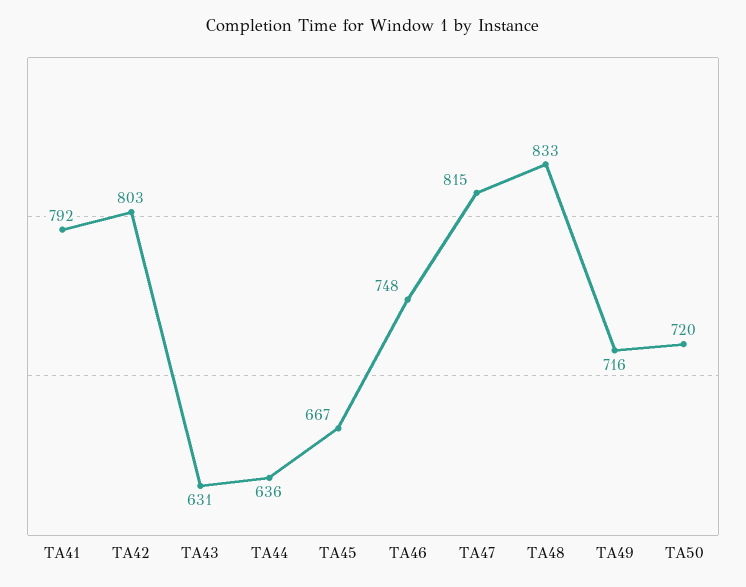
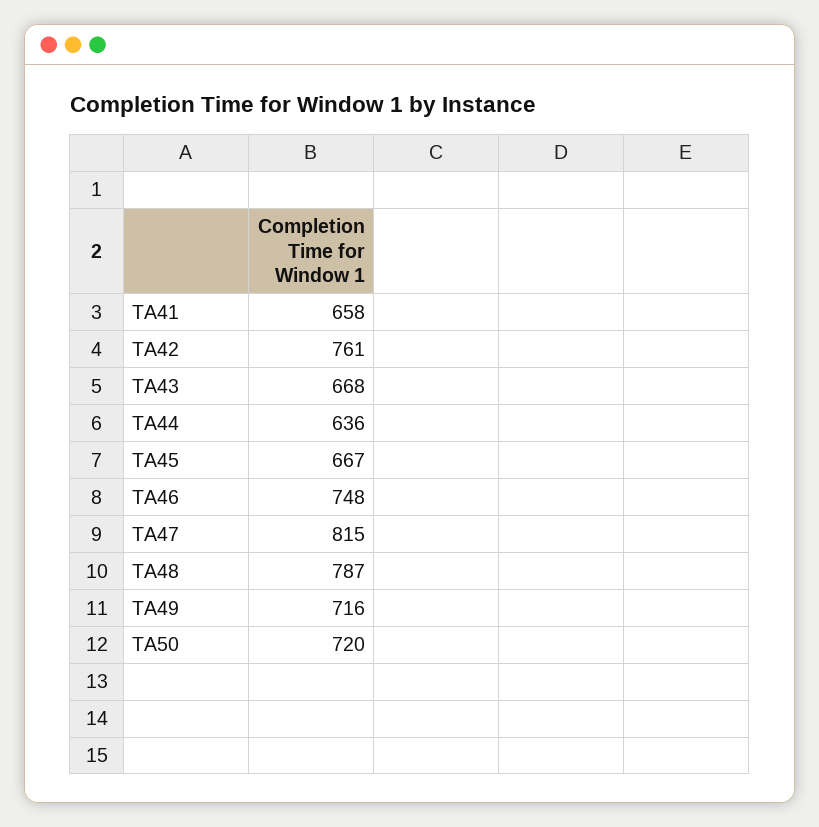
  {
-   "TA41": 792,
+   "TA41": 658,
-   "TA42": 803,
+   "TA42": 761,
-   "TA43": 631,
+   "TA43": 668,
    "TA44": 636,
    "TA45": 667,
    "TA46": 748,
    "TA47": 815,
-   "TA48": 833,
+   "TA48": 787,
    "TA49": 716,
    "TA50": 720
  }

